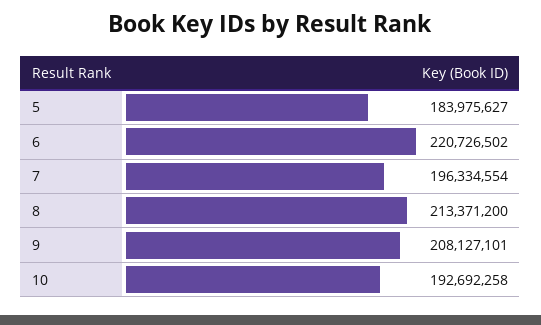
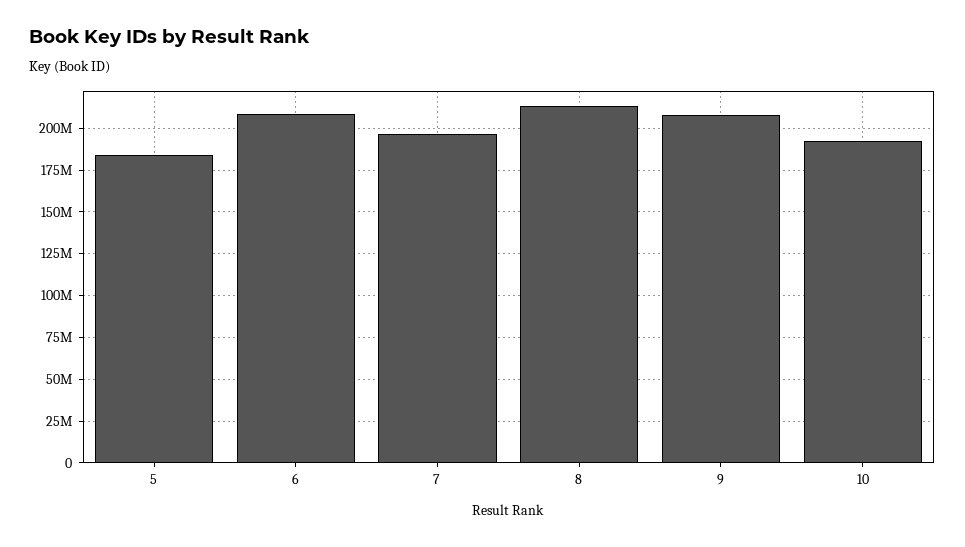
  {
    "5": 183975627,
-   "6": 220726502,
+   "6": 210000000,
    "7": 196334554,
    "8": 213371200,
    "9": 208127101,
    "10": 192692258
  }

